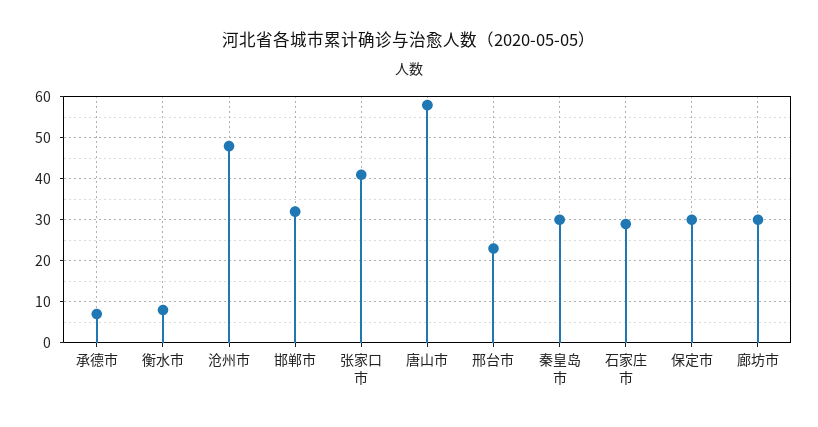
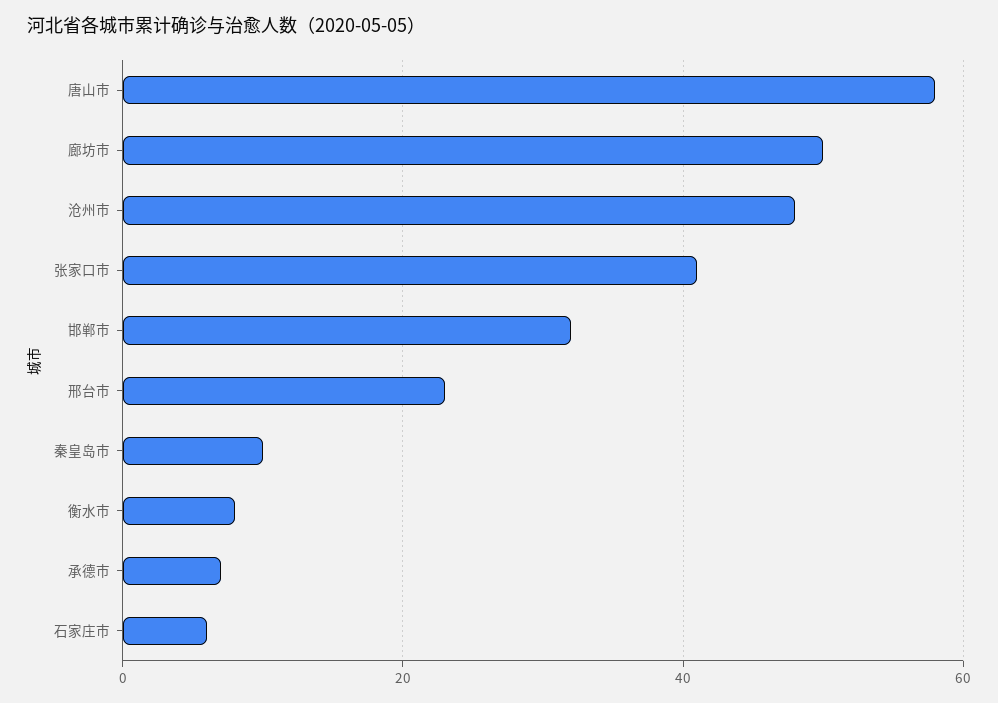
  {
    "承德市": 5,
    "衡水市": 10,
    "沧州市": 50,
    "邯郸市": 30,
    "张家口市": 40,
    "唐山市": 60,
    "邢台市": 25,
-   "秦皇岛市": 30,
+   "秦皇岛市": 10,
-   "石家庄市": 30,
+   "石家庄市": 5,
-   "保定市": 30,
-   "廊坊市": 30
+   "廊坊市": 50
  }

